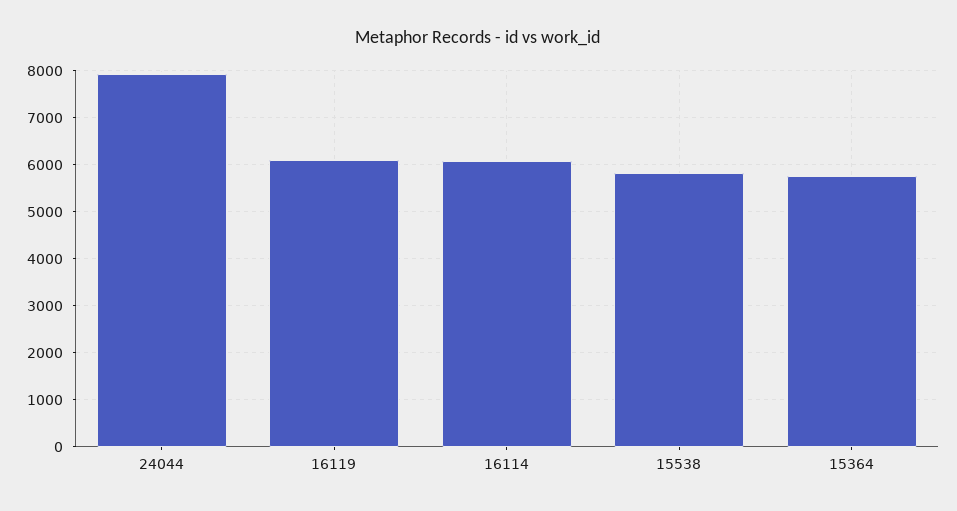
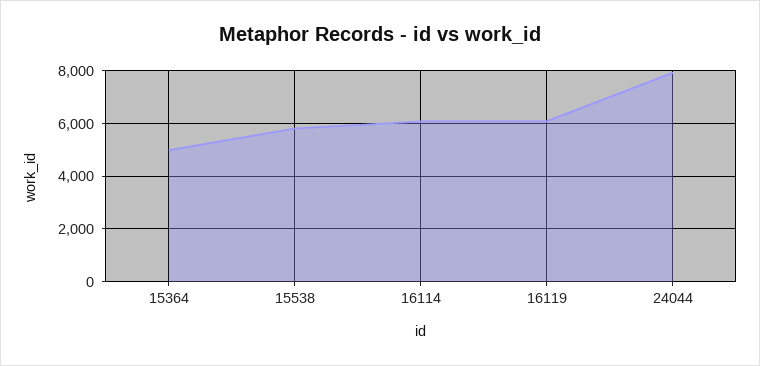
  {
    "24044": 8000,
    "16119": 6000,
    "16114": 6000,
    "15538": 5800,
-   "15364": 5800
+   "15364": 5000
  }

